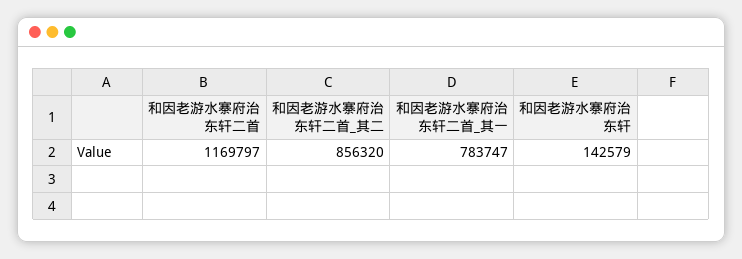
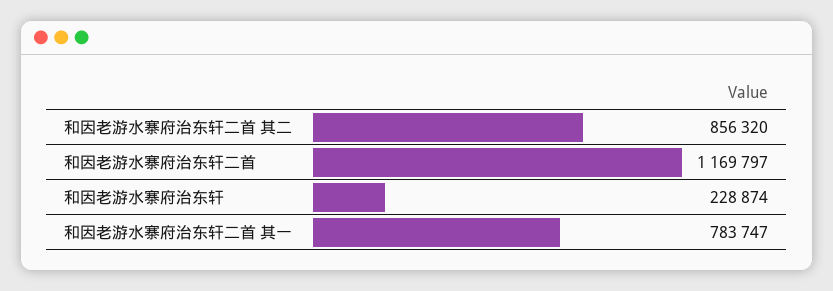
  {
    "和因老游水寨府治东轩二首": 1169797,
    "和因老游水寨府治东轩二首_其二": 856320,
    "和因老游水寨府治东轩二首_其一": 783747,
-   "和因老游水寨府治东轩": 142579
+   "和因老游水寨府治东轩": 228874
  }

